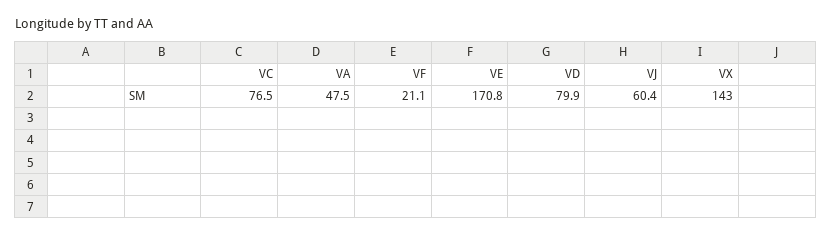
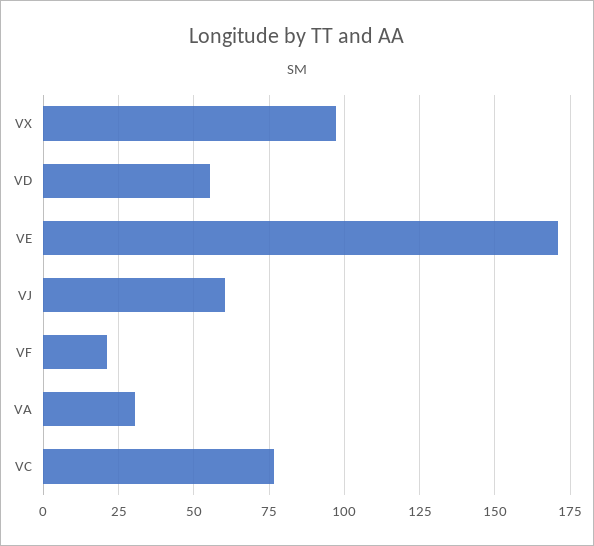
  {
    "VC": 76.5,
-   "VA": 47.5,
+   "VA": 30,
    "VF": 21.1,
    "VE": 170.8,
-   "VD": 79.9,
+   "VD": 55,
    "VJ": 60.4,
-   "VX": 143
+   "VX": 97.5
  }

